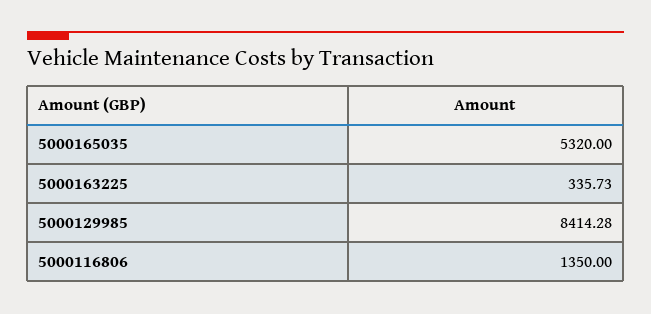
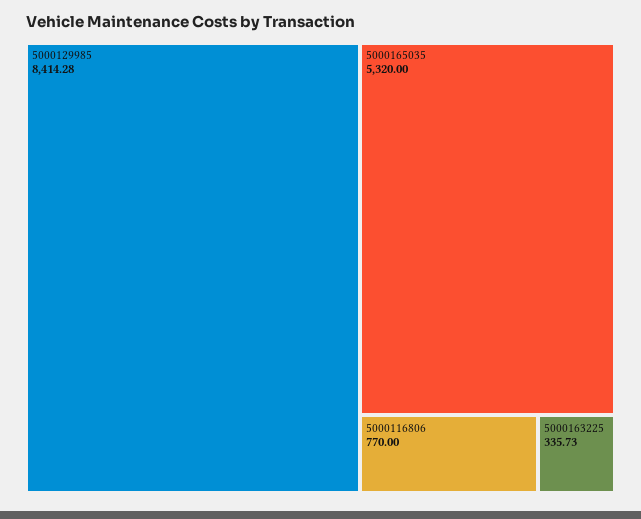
  {
    "5000165035": 5320,
    "5000163225": 335.73,
    "5000129985": 8414.28,
-   "5000116806": 1350
+   "5000116806": 770
  }

